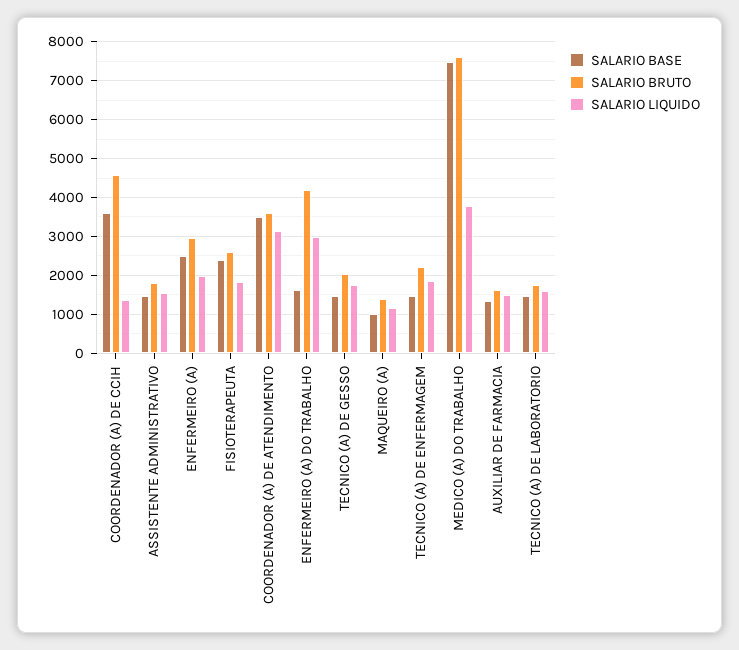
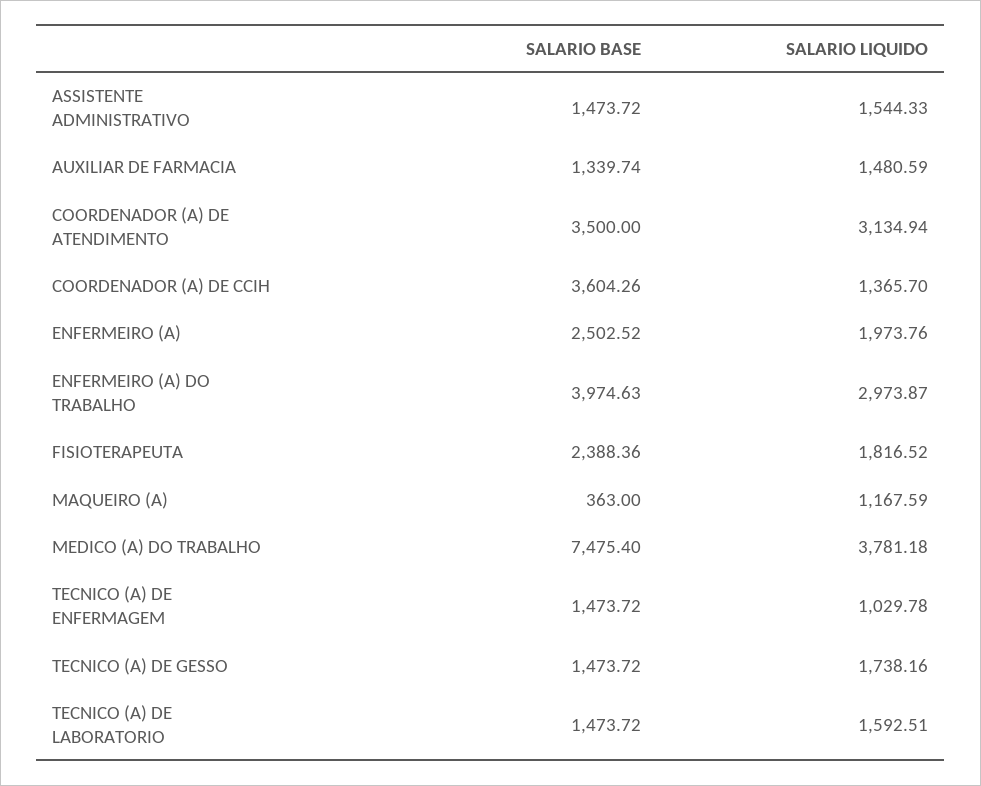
  {
    "SALARIO BASE": {
      "COORDENADOR (A) DE CCIH": 3604.26,
      "ASSISTENTE ADMINISTRATIVO": 1473.72,
      "ENFERMEIRO (A)": 2502.52,
      "FISIOTERAPEUTA": 2388.36,
      "COORDENADOR (A) DE ATENDIMENTO": 3500,
-     "ENFERMEIRO (A) DO TRABALHO": 1600,
+     "ENFERMEIRO (A) DO TRABALHO": 3974.63,
      "TECNICO (A) DE GESSO": 1473.72,
-     "MAQUEIRO (A)": 1000,
+     "MAQUEIRO (A)": 363,
      "TECNICO (A) DE ENFERMAGEM": 1473.72,
      "MEDICO (A) DO TRABALHO": 7475.4,
      "AUXILIAR DE FARMACIA": 1339.74,
      "TECNICO (A) DE LABORATORIO": 1473.72
    },
-   "SALARIO BRUTO": {
-     "COORDENADOR (A) DE CCIH": 4600,
-     "ASSISTENTE ADMINISTRATIVO": 1800,
-     "ENFERMEIRO (A)": 3000,
-     "FISIOTERAPEUTA": 2600,
-     "COORDENADOR (A) DE ATENDIMENTO": 3600,
-     "ENFERMEIRO (A) DO TRABALHO": 4200,
-     "TECNICO (A) DE GESSO": 2000,
-     "MAQUEIRO (A)": 1400,
-     "TECNICO (A) DE ENFERMAGEM": 2200,
-     "MEDICO (A) DO TRABALHO": 7600,
-     "AUXILIAR DE FARMACIA": 1600,
-     "TECNICO (A) DE LABORATORIO": 1800
-   },
    "SALARIO LIQUIDO": {
      "COORDENADOR (A) DE CCIH": 1365.7,
      "ASSISTENTE ADMINISTRATIVO": 1544.33,
      "ENFERMEIRO (A)": 1973.76,
      "FISIOTERAPEUTA": 1816.52,
      "COORDENADOR (A) DE ATENDIMENTO": 3134.94,
      "ENFERMEIRO (A) DO TRABALHO": 2973.87,
      "TECNICO (A) DE GESSO": 1738.16,
      "MAQUEIRO (A)": 1167.59,
-     "TECNICO (A) DE ENFERMAGEM": 1800,
+     "TECNICO (A) DE ENFERMAGEM": 1029.78,
      "MEDICO (A) DO TRABALHO": 3781.18,
      "AUXILIAR DE FARMACIA": 1480.59,
      "TECNICO (A) DE LABORATORIO": 1592.51
    }
  }

